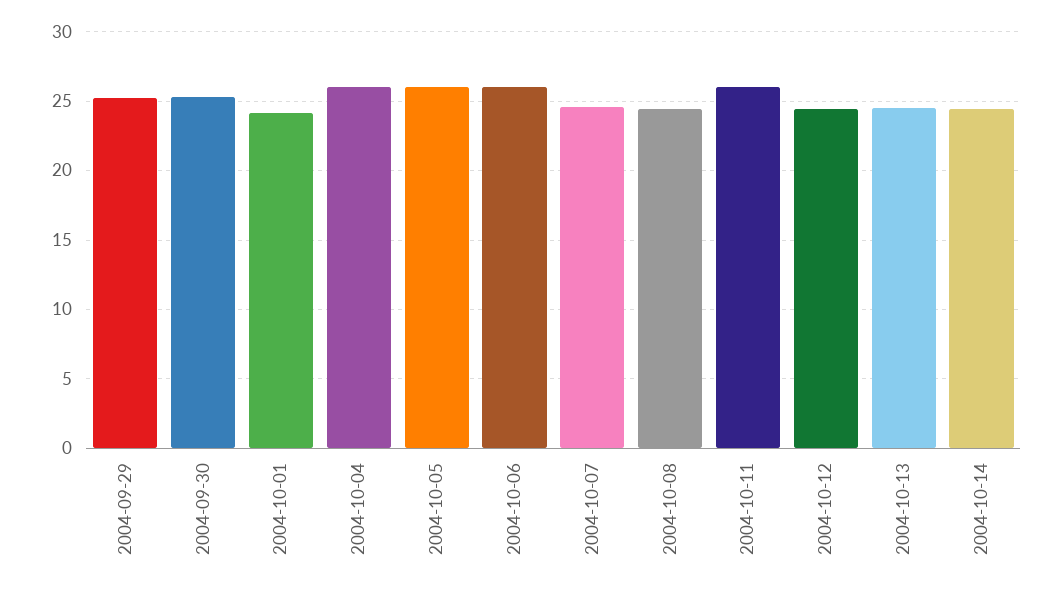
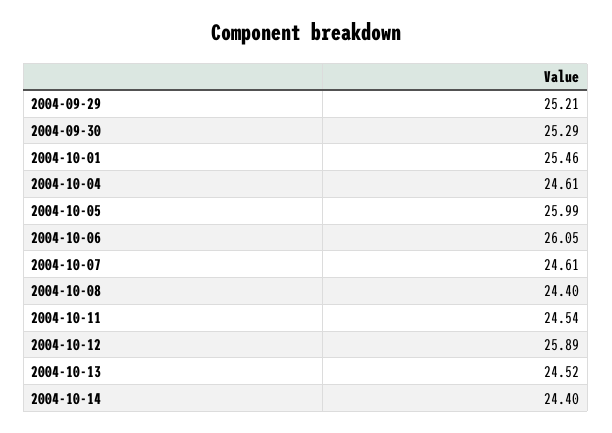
  {
    "2004-09-29": 25.21,
    "2004-09-30": 25.29,
-   "2004-10-01": 24,
+   "2004-10-01": 25.46,
-   "2004-10-04": 26,
+   "2004-10-04": 24.61,
    "2004-10-05": 25.99,
    "2004-10-06": 26.05,
    "2004-10-07": 24.61,
    "2004-10-08": 24.4,
-   "2004-10-11": 26,
+   "2004-10-11": 24.54,
-   "2004-10-12": 24.5,
+   "2004-10-12": 25.89,
    "2004-10-13": 24.52,
    "2004-10-14": 24.4
  }

